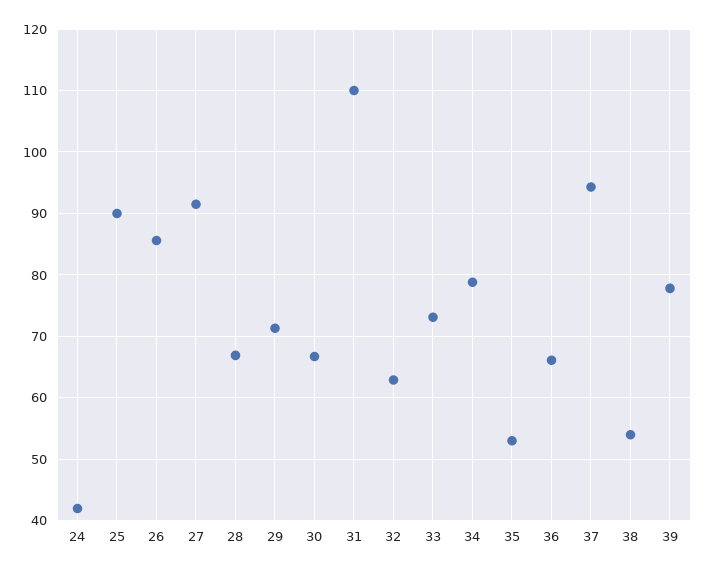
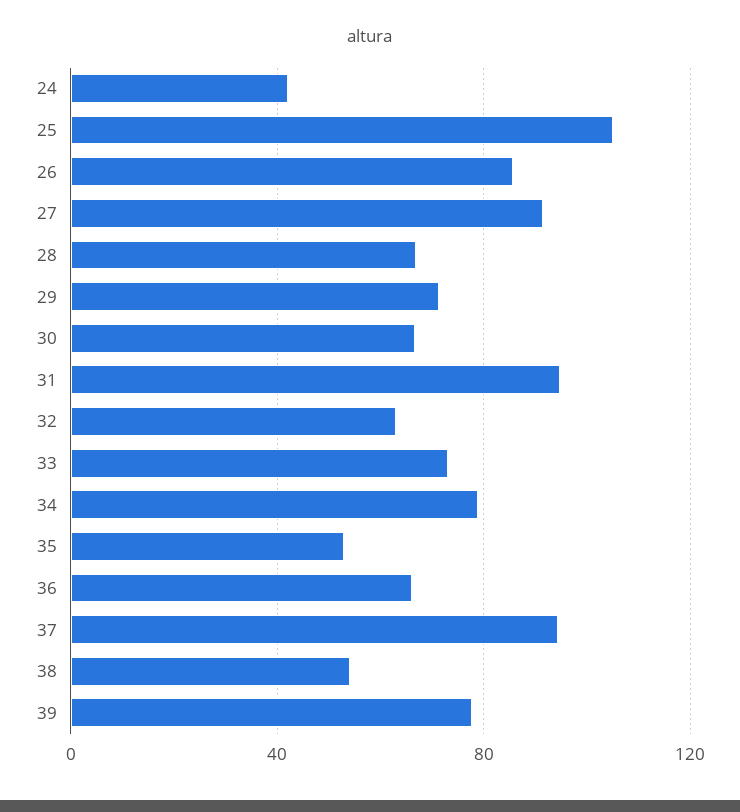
  {
    "24": 42,
-   "25": 90,
+   "25": 105,
    "26": 86,
    "27": 92,
    "28": 67,
    "29": 71,
    "30": 67,
-   "31": 110,
+   "31": 95,
    "32": 63,
    "33": 73,
    "34": 79,
    "35": 53,
    "36": 66,
    "37": 94,
    "38": 54,
    "39": 78
  }

